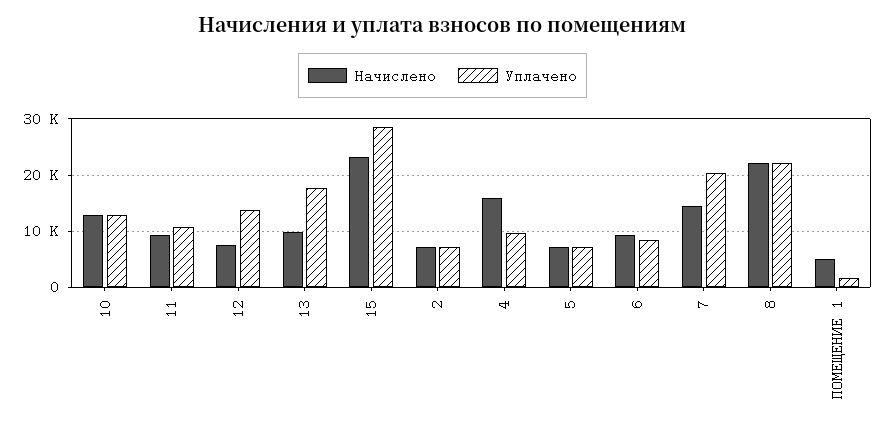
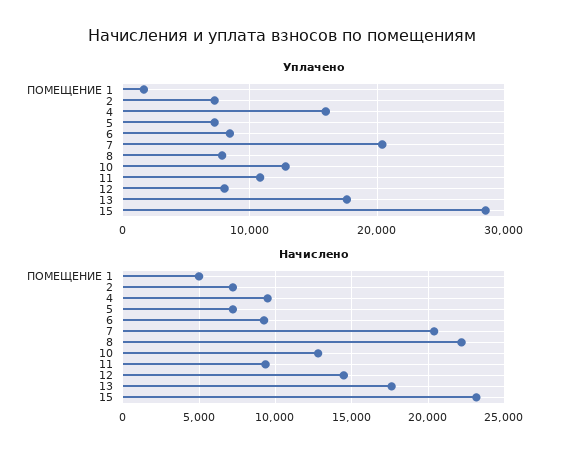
  {
    "Начислено": {
      "10": 13000,
      "11": 9500,
-     "12": 8000,
+     "12": 14500,
-     "13": 10000,
+     "13": 17500,
      "15": 23000,
      "2": 7000,
-     "4": 16000,
+     "4": 9500,
      "5": 7000,
      "6": 9500,
-     "7": 14000,
+     "7": 20500,
      "8": 22000,
      "ПОМЕЩЕНИЕ 1": 5000
    },
    "Уплачено": {
      "10": 13000,
      "11": 11000,
-     "12": 14000,
+     "12": 8000,
      "13": 18000,
      "15": 29000,
      "2": 7000,
-     "4": 10000,
+     "4": 16000,
      "5": 7000,
      "6": 8000,
      "7": 20000,
-     "8": 22000,
+     "8": 8000,
      "ПОМЕЩЕНИЕ 1": 2000
    }
  }

